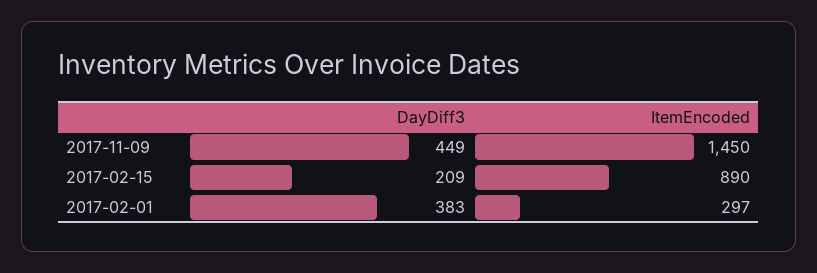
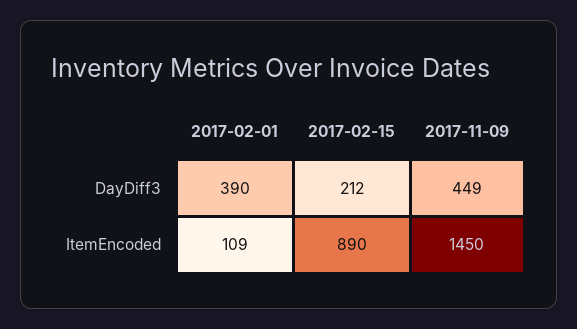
  {
    "DayDiff3": {
      "2017-11-09": 449,
-     "2017-02-15": 209,
+     "2017-02-15": 212,
-     "2017-02-01": 383
+     "2017-02-01": 390
    },
    "ItemEncoded": {
      "2017-11-09": 1450,
      "2017-02-15": 890,
-     "2017-02-01": 297
+     "2017-02-01": 109
    }
  }

